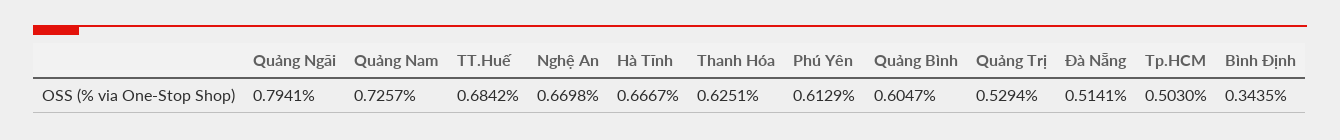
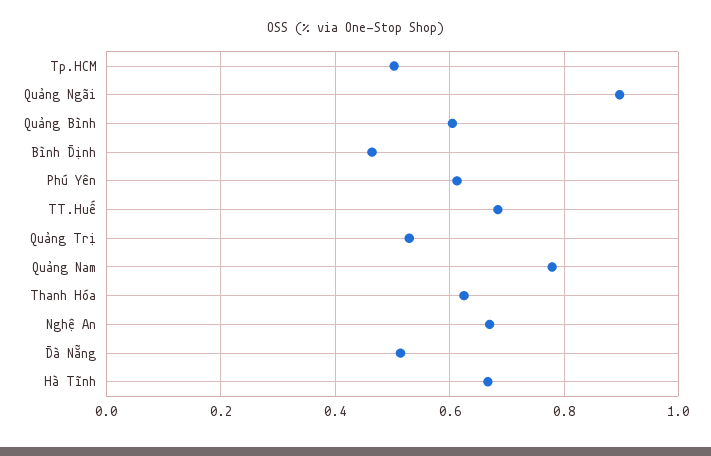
  {
-   "Quảng Ngãi": 0.7941,
+   "Quảng Ngãi": 0.9,
-   "Quảng Nam": 0.7257,
+   "Quảng Nam": 0.78,
    "TT.Huế": 0.6842,
    "Nghệ An": 0.6698,
    "Hà Tĩnh": 0.6667,
    "Thanh Hóa": 0.6251,
    "Phú Yên": 0.6129,
    "Quảng Bình": 0.6047,
    "Quảng Trị": 0.5294,
    "Đà Nẵng": 0.5141,
    "Tp.HCM": 0.503,
-   "Bình Định": 0.3435
+   "Bình Định": 0.46
  }

